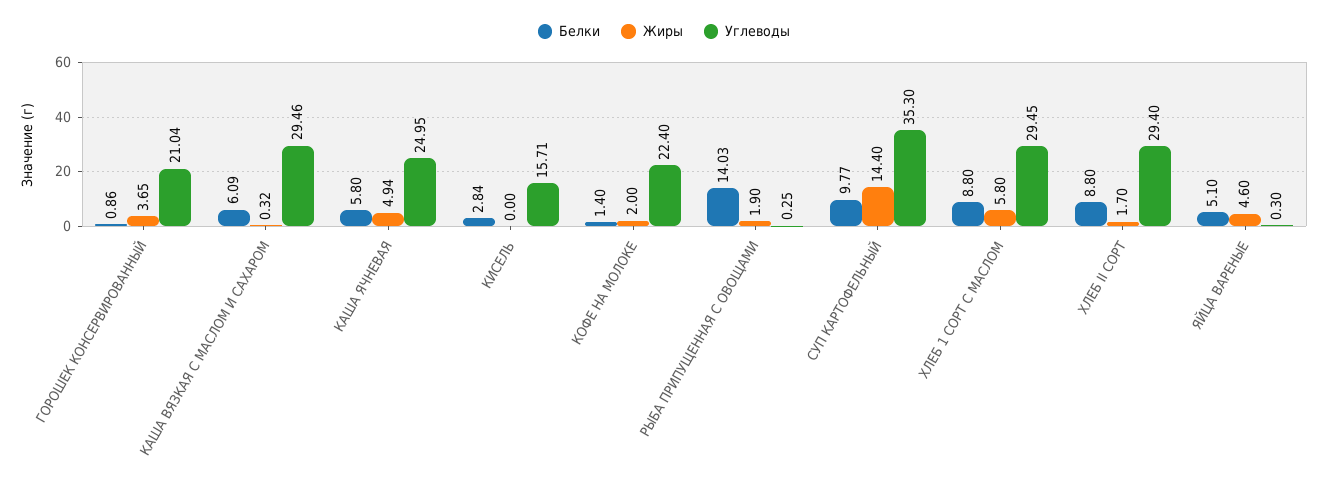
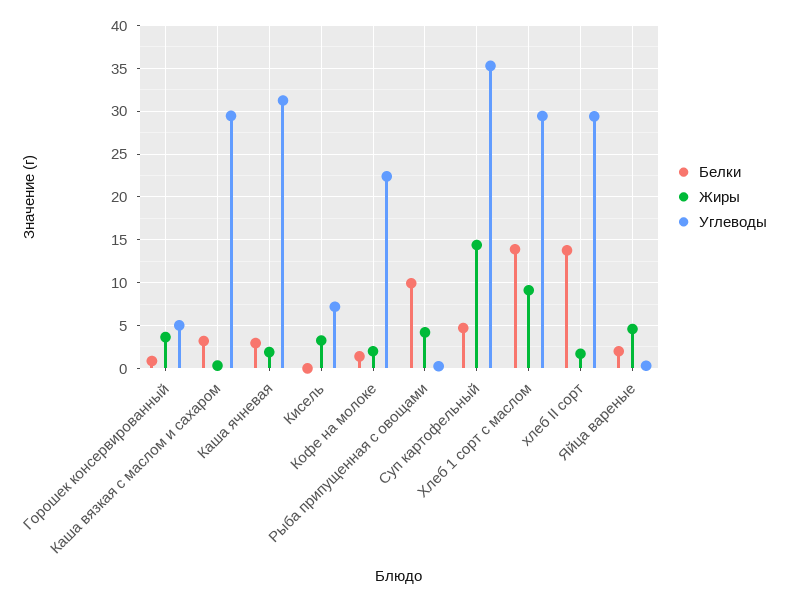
  {
    "Белки": {
      "ГОРОШЕК КОНСЕРВИРОВАННЫЙ": 0.86,
-     "КАША ВЯЗКАЯ С МАСЛОМ И САХАРОМ": 6.09,
+     "КАША ВЯЗКАЯ С МАСЛОМ И САХАРОМ": 3,
-     "КАША ЯЧНЕВАЯ": 5.8,
+     "КАША ЯЧНЕВАЯ": 3,
-     "КИСЕЛЬ": 2.84,
+     "КИСЕЛЬ": 0,
      "КОФЕ НА МОЛОКЕ": 1.4,
-     "РЫБА ПРИПУЩЕННАЯ С ОВОЩАМИ": 14.03,
+     "РЫБА ПРИПУЩЕННАЯ С ОВОЩАМИ": 10,
-     "СУП КАРТОФЕЛЬНЫЙ": 9.77,
+     "СУП КАРТОФЕЛЬНЫЙ": 5,
-     "ХЛЕБ 1 СОРТ С МАСЛОМ": 8.8,
+     "ХЛЕБ 1 СОРТ С МАСЛОМ": 14,
-     "ХЛЕБ II СОРТ": 8.8,
+     "ХЛЕБ II СОРТ": 14,
-     "ЯЙЦА ВАРЕНЫЕ": 5.1
+     "ЯЙЦА ВАРЕНЫЕ": 2
    },
    "Жиры": {
      "ГОРОШЕК КОНСЕРВИРОВАННЫЙ": 3.65,
      "КАША ВЯЗКАЯ С МАСЛОМ И САХАРОМ": 0.32,
-     "КАША ЯЧНЕВАЯ": 4.94,
+     "КАША ЯЧНЕВАЯ": 2,
-     "КИСЕЛЬ": 0,
+     "КИСЕЛЬ": 3,
      "КОФЕ НА МОЛОКЕ": 2,
-     "РЫБА ПРИПУЩЕННАЯ С ОВОЩАМИ": 1.9,
+     "РЫБА ПРИПУЩЕННАЯ С ОВОЩАМИ": 4,
      "СУП КАРТОФЕЛЬНЫЙ": 14.4,
-     "ХЛЕБ 1 СОРТ С МАСЛОМ": 5.8,
+     "ХЛЕБ 1 СОРТ С МАСЛОМ": 9,
      "ХЛЕБ II СОРТ": 1.7,
      "ЯЙЦА ВАРЕНЫЕ": 4.6
    },
    "Углеводы": {
-     "ГОРОШЕК КОНСЕРВИРОВАННЫЙ": 21.04,
+     "ГОРОШЕК КОНСЕРВИРОВАННЫЙ": 5,
      "КАША ВЯЗКАЯ С МАСЛОМ И САХАРОМ": 29.46,
-     "КАША ЯЧНЕВАЯ": 24.95,
+     "КАША ЯЧНЕВАЯ": 31,
-     "КИСЕЛЬ": 15.71,
+     "КИСЕЛЬ": 7,
      "КОФЕ НА МОЛОКЕ": 22.4,
      "РЫБА ПРИПУЩЕННАЯ С ОВОЩАМИ": 0.25,
      "СУП КАРТОФЕЛЬНЫЙ": 35.3,
      "ХЛЕБ 1 СОРТ С МАСЛОМ": 29.45,
      "ХЛЕБ II СОРТ": 29.4,
      "ЯЙЦА ВАРЕНЫЕ": 0.3
    }
  }

